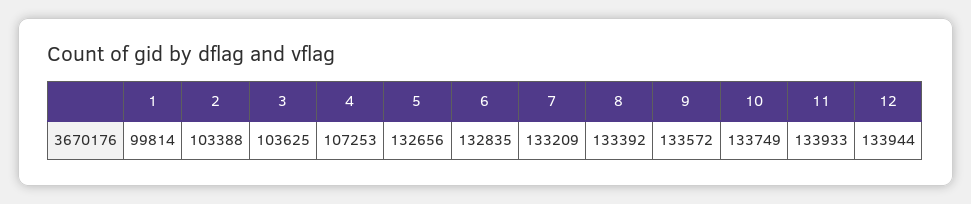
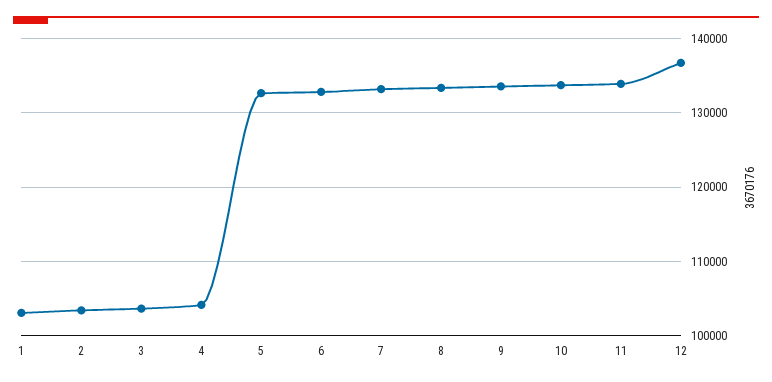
  {
-   "1": 99814,
+   "1": 103000,
    "2": 103388,
    "3": 103625,
-   "4": 107253,
+   "4": 104000,
    "5": 132656,
    "6": 132835,
    "7": 133209,
    "8": 133392,
    "9": 133572,
    "10": 133749,
    "11": 133933,
-   "12": 133944
+   "12": 137000
  }

